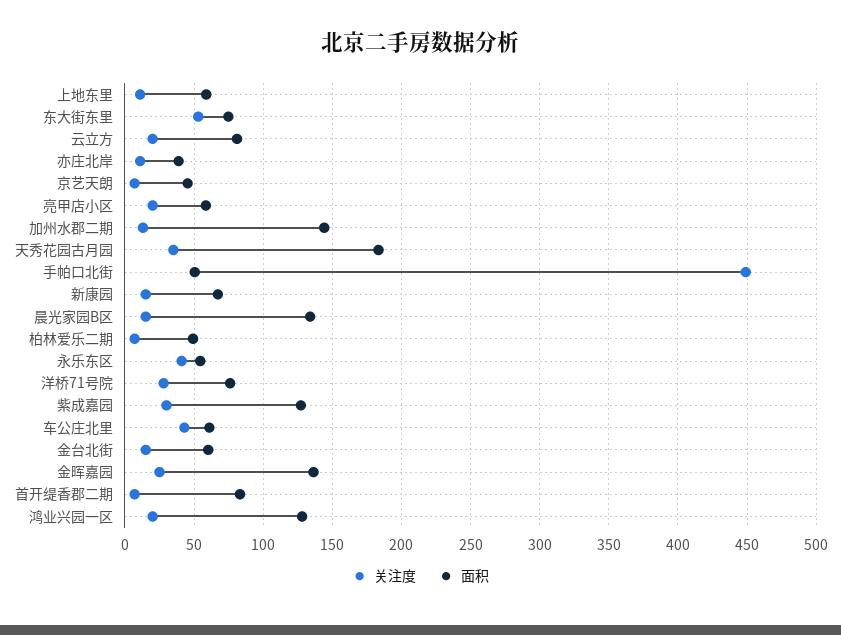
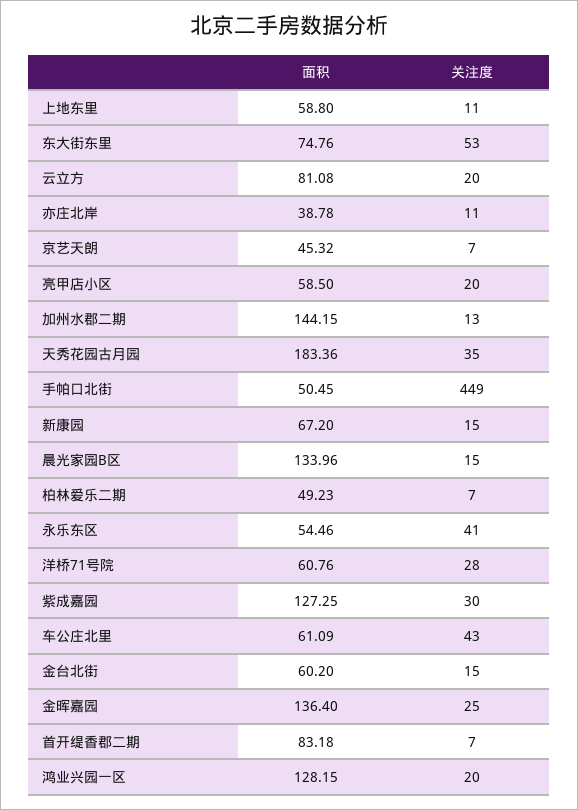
  {
    "关注度": {
      "上地东里": 11,
      "东大街东里": 53,
      "云立方": 20,
      "亦庄北岸": 11,
      "京艺天朗": 7,
      "亮甲店小区": 20,
      "加州水郡二期": 13,
      "天秀花园古月园": 35,
      "手帕口北街": 449,
      "新康园": 15,
      "晨光家园B区": 15,
      "柏林爱乐二期": 7,
      "永乐东区": 41,
      "洋桥71号院": 28,
      "紫成嘉园": 30,
      "车公庄北里": 43,
      "金台北街": 15,
      "金晖嘉园": 25,
      "首开缇香郡二期": 7,
      "鸿业兴园一区": 20
    },
    "面积": {
      "上地东里": 58.8,
      "东大街东里": 74.76,
      "云立方": 81.08,
      "亦庄北岸": 38.78,
      "京艺天朗": 45.32,
      "亮甲店小区": 58.5,
      "加州水郡二期": 144.15,
      "天秀花园古月园": 183.36,
      "手帕口北街": 50.45,
      "新康园": 67.2,
      "晨光家园B区": 133.96,
      "柏林爱乐二期": 49.23,
      "永乐东区": 54.46,
-     "洋桥71号院": 75,
+     "洋桥71号院": 60.76,
      "紫成嘉园": 127.25,
      "车公庄北里": 61.09,
      "金台北街": 60.2,
      "金晖嘉园": 136.4,
      "首开缇香郡二期": 83.18,
      "鸿业兴园一区": 128.15
    }
  }

